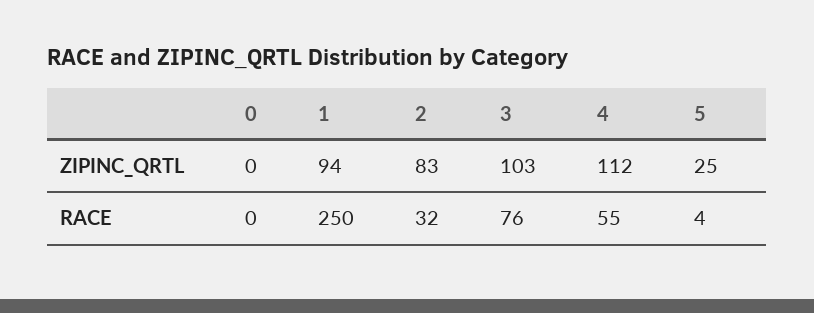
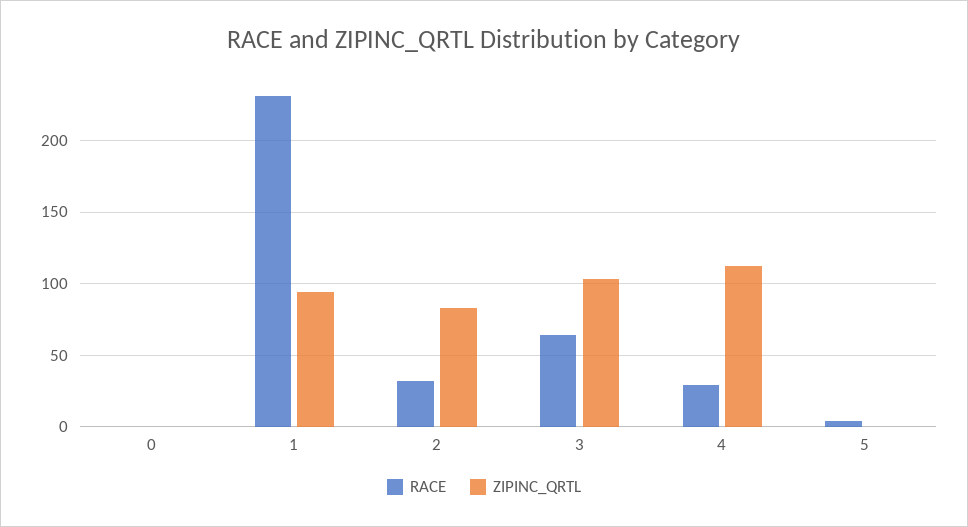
  {
    "ZIPINC_QRTL": {
      "0": 0,
      "1": 94,
      "2": 83,
      "3": 103,
      "4": 112,
-     "5": 25
+     "5": 0
    },
    "RACE": {
      "0": 0,
-     "1": 250,
+     "1": 230,
      "2": 32,
-     "3": 76,
+     "3": 65,
-     "4": 55,
+     "4": 30,
      "5": 4
    }
  }

